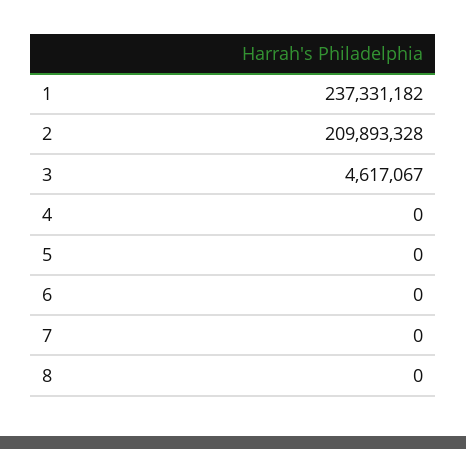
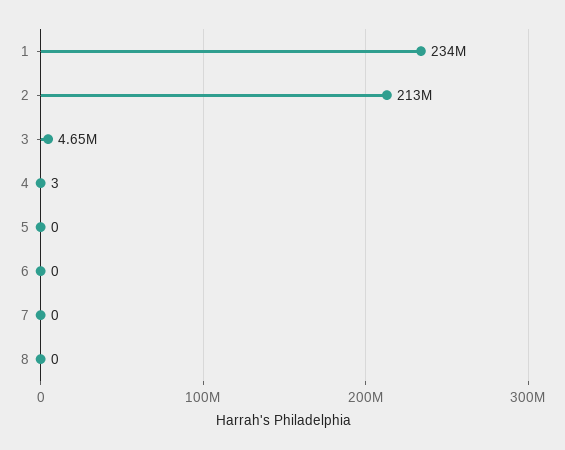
  {
-   "1": 237331182,
+   "1": 234000000,
-   "2": 209893328,
+   "2": 213000000,
-   "3": 4617067,
+   "3": 4650000,
-   "4": 0,
+   "4": 3,
    "5": 0,
    "6": 0,
    "7": 0,
    "8": 0
  }

